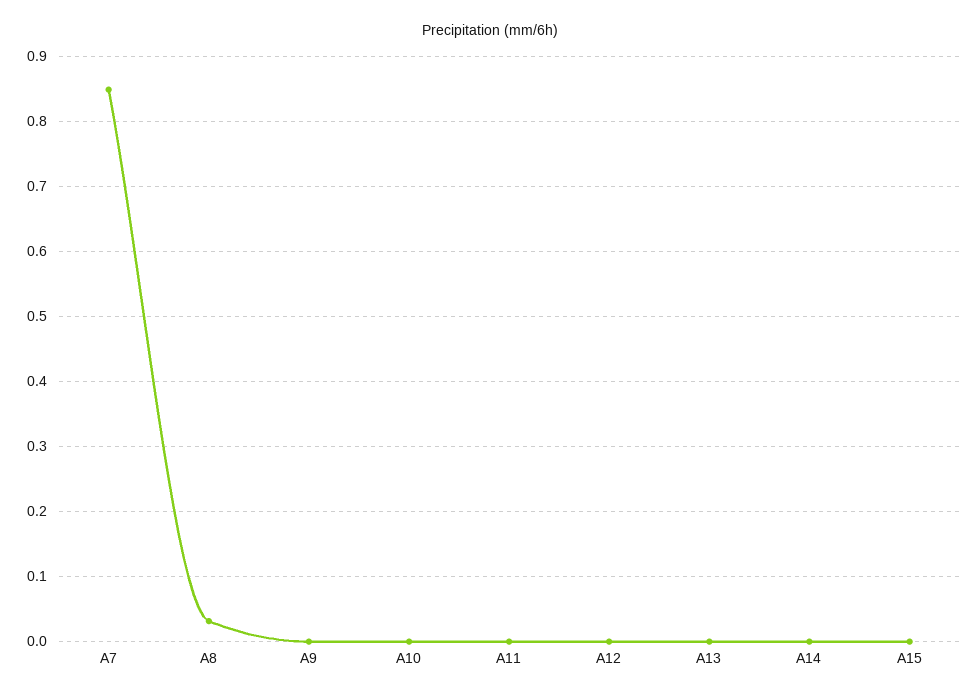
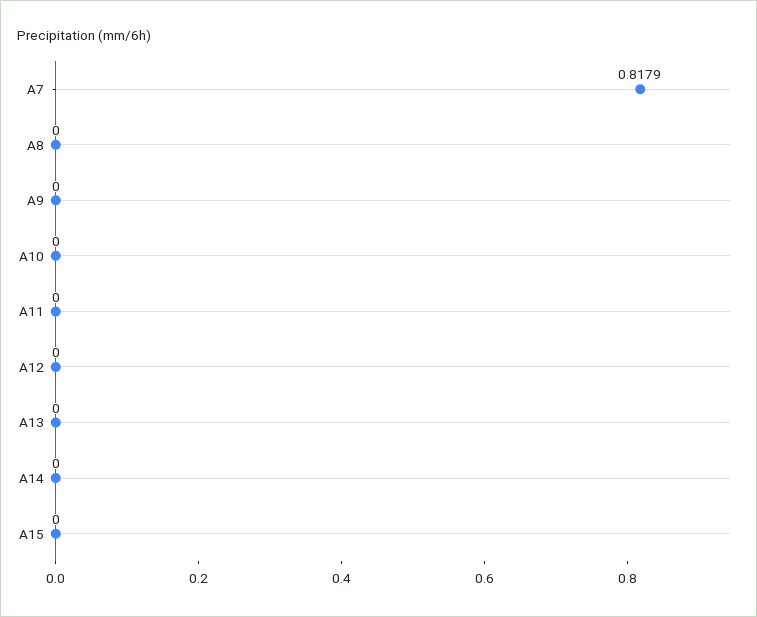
  {
-   "A7": 0.85,
+   "A7": 0.8179,
-   "A8": 0.03,
+   "A8": 0,
    "A9": 0,
    "A10": 0,
    "A11": 0,
    "A12": 0,
    "A13": 0,
    "A14": 0,
    "A15": 0
  }

